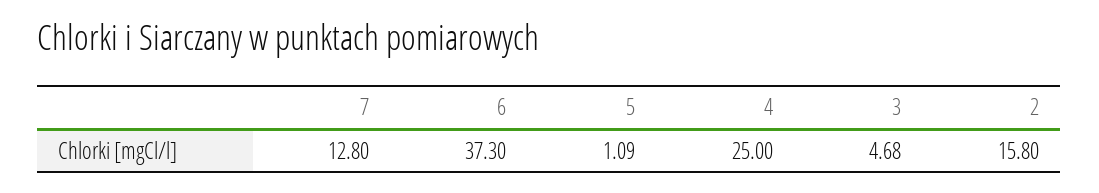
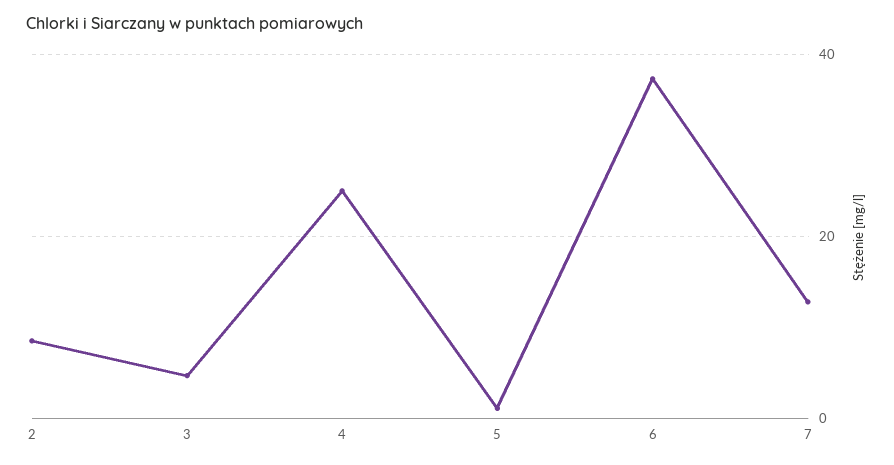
  {
    "7": 12.8,
    "6": 37.3,
    "5": 1.09,
    "4": 25,
    "3": 4.68,
-   "2": 15.8
+   "2": 8
  }

